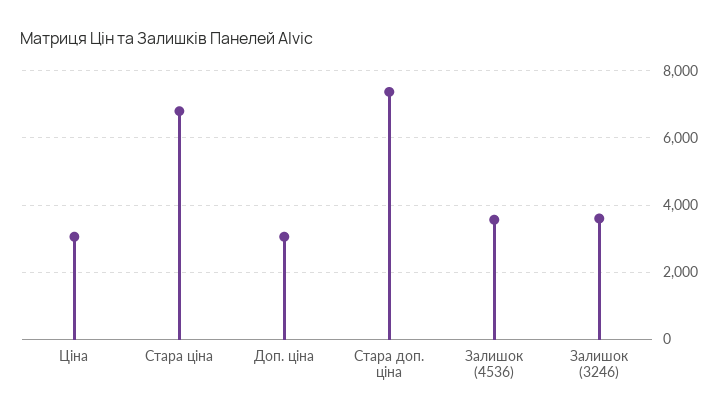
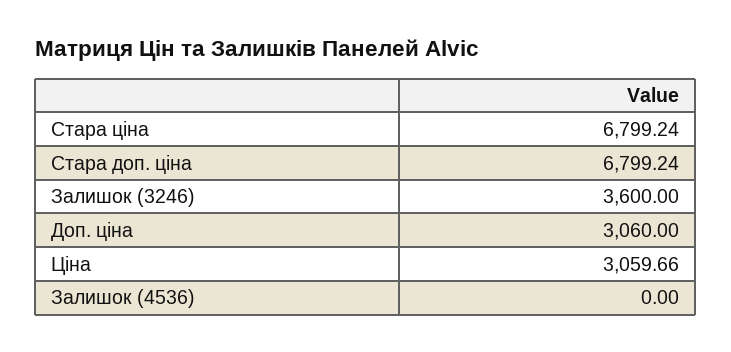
  {
    "Ціна": 3059.66,
    "Стара ціна": 6799.24,
    "Доп. ціна": 3060,
-   "Стара доп. ціна": 7400,
+   "Стара доп. ціна": 6799.24,
-   "Залишок (4536)": 3600,
+   "Залишок (4536)": 0,
    "Залишок (3246)": 3600
  }

